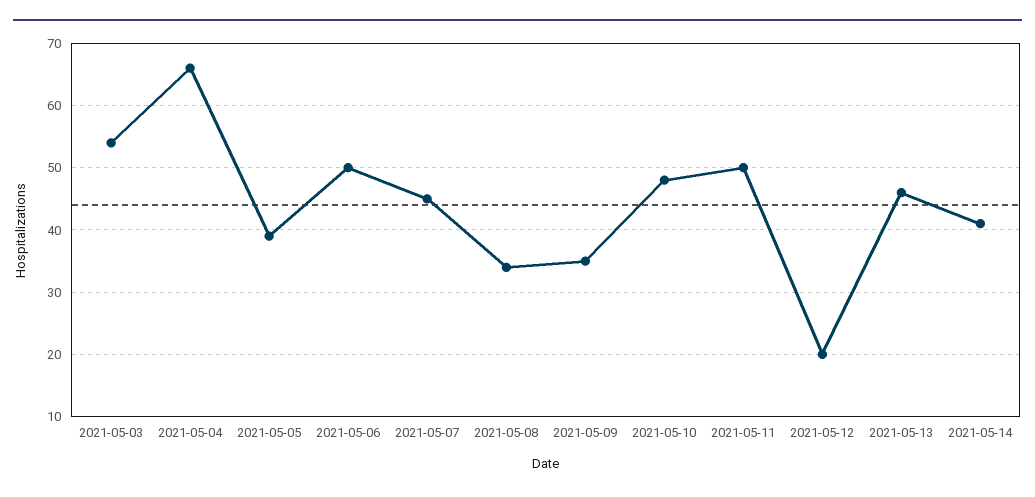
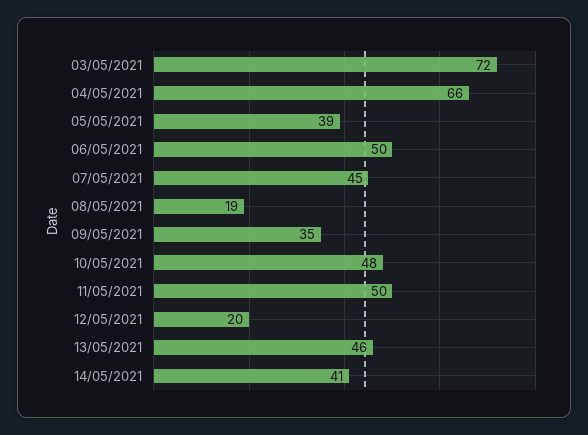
  {
-   "2021-05-03": 54,
+   "2021-05-03": 72,
    "2021-05-04": 66,
    "2021-05-05": 39,
    "2021-05-06": 50,
    "2021-05-07": 45,
-   "2021-05-08": 34,
+   "2021-05-08": 19,
    "2021-05-09": 35,
    "2021-05-10": 48,
    "2021-05-11": 50,
    "2021-05-12": 20,
    "2021-05-13": 46,
    "2021-05-14": 41
  }

